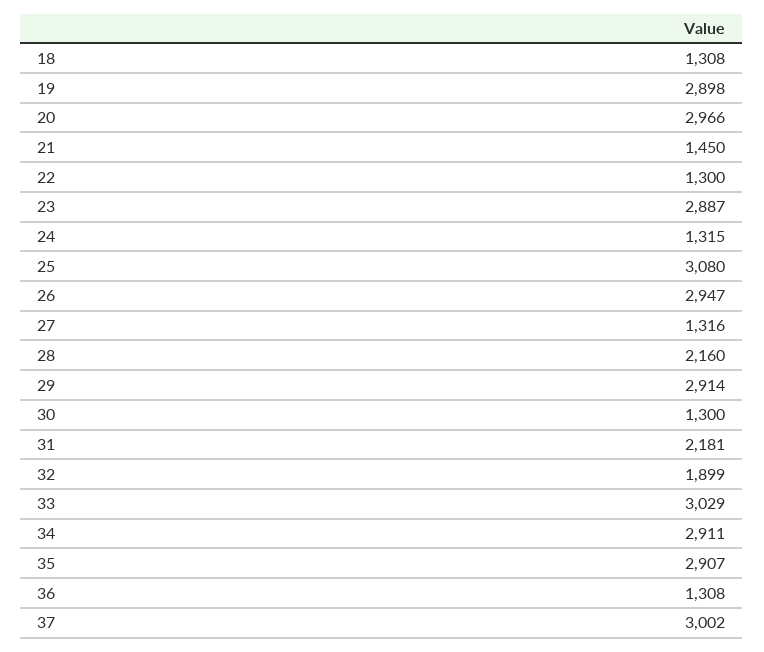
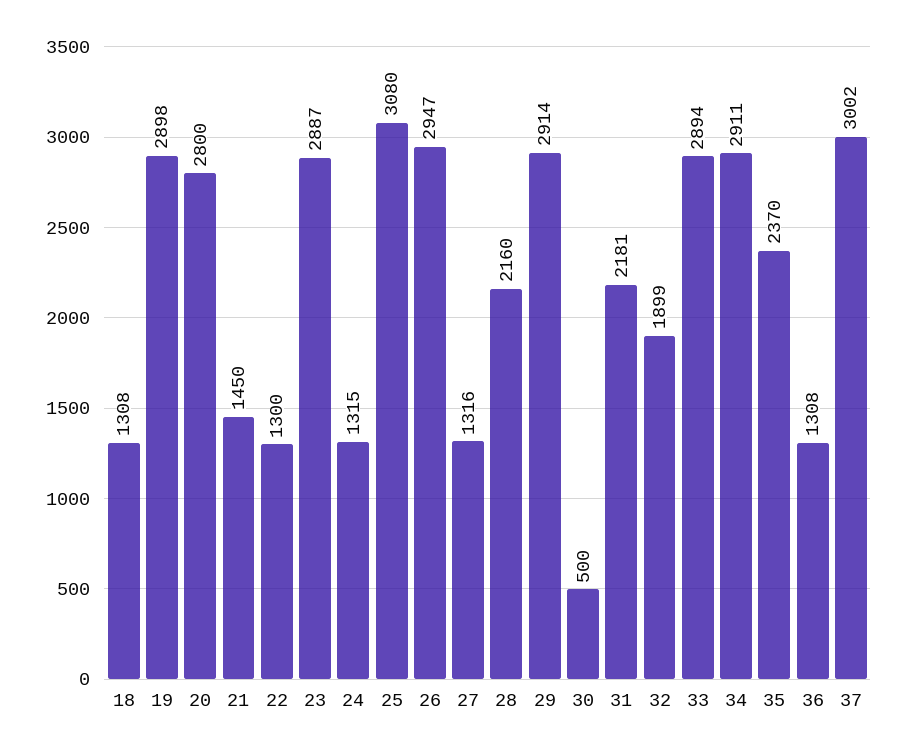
  {
    "18": 1308,
    "19": 2898,
-   "20": 2966,
+   "20": 2800,
    "21": 1450,
    "22": 1300,
    "23": 2887,
    "24": 1315,
    "25": 3080,
    "26": 2947,
    "27": 1316,
    "28": 2160,
    "29": 2914,
-   "30": 1300,
+   "30": 500,
    "31": 2181,
    "32": 1899,
-   "33": 3029,
+   "33": 2894,
    "34": 2911,
-   "35": 2907,
+   "35": 2370,
    "36": 1308,
    "37": 3002
  }

